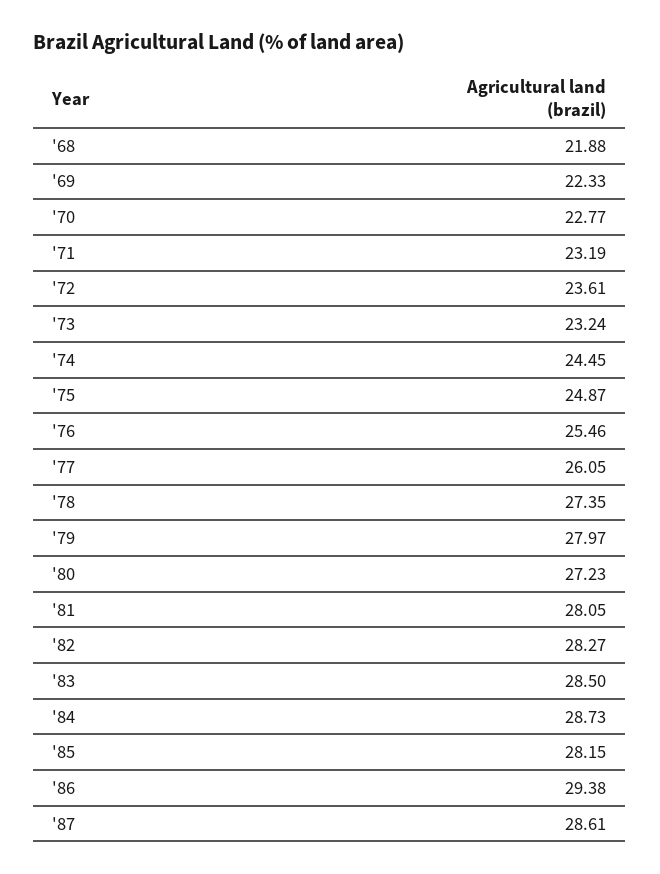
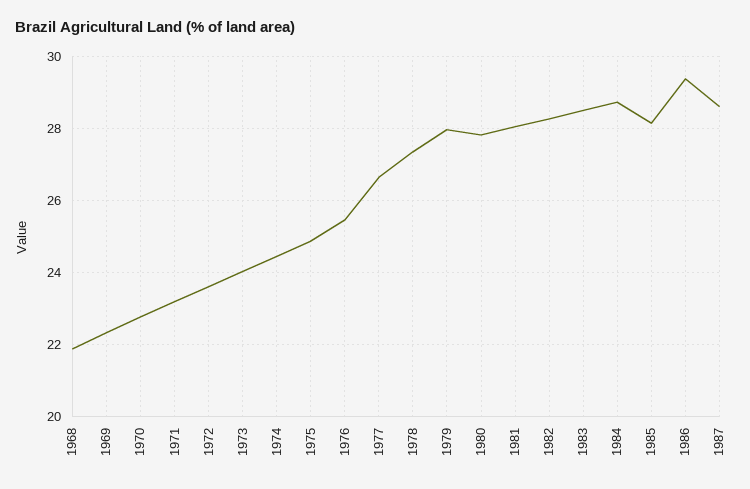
  {
    "'68": 21.88,
    "'69": 22.33,
    "'70": 22.77,
    "'71": 23.19,
    "'72": 23.61,
-   "'73": 23.24,
+   "'73": 24,
    "'74": 24.45,
    "'75": 24.87,
    "'76": 25.46,
-   "'77": 26.05,
+   "'77": 26.6,
    "'78": 27.35,
    "'79": 27.97,
-   "'80": 27.23,
+   "'80": 27.8,
    "'81": 28.05,
    "'82": 28.27,
    "'83": 28.5,
    "'84": 28.73,
    "'85": 28.15,
    "'86": 29.38,
    "'87": 28.61
  }

